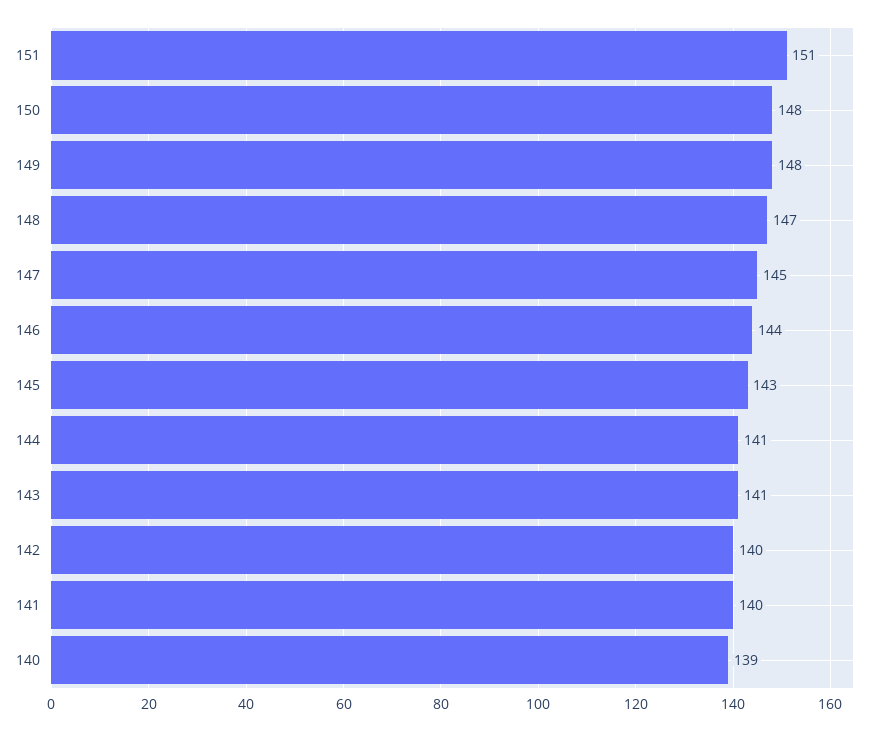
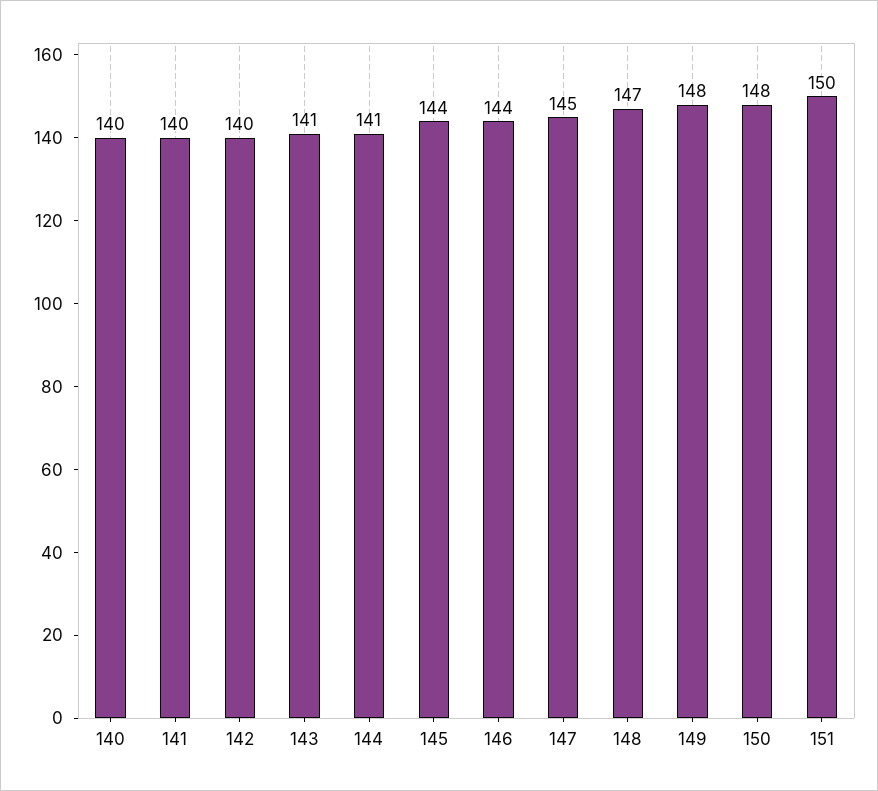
  {
-   "151": 151,
+   "151": 150,
    "150": 148,
    "149": 148,
    "148": 147,
    "147": 145,
    "146": 144,
-   "145": 143,
+   "145": 144,
    "144": 141,
    "143": 141,
    "142": 140,
    "141": 140,
-   "140": 139
+   "140": 140
  }

